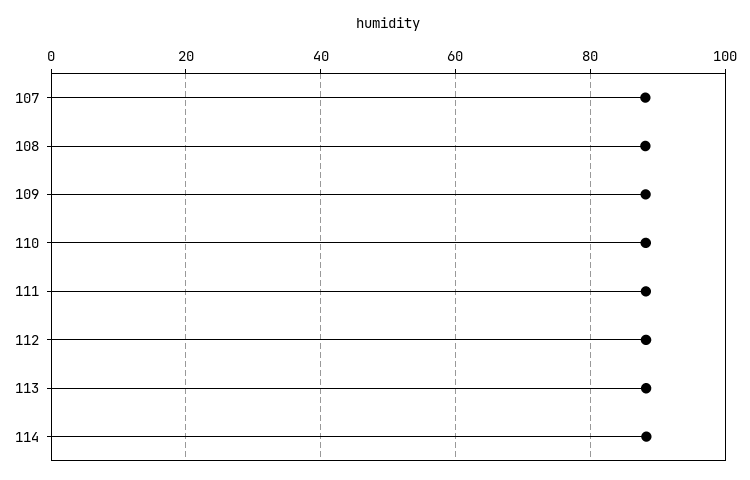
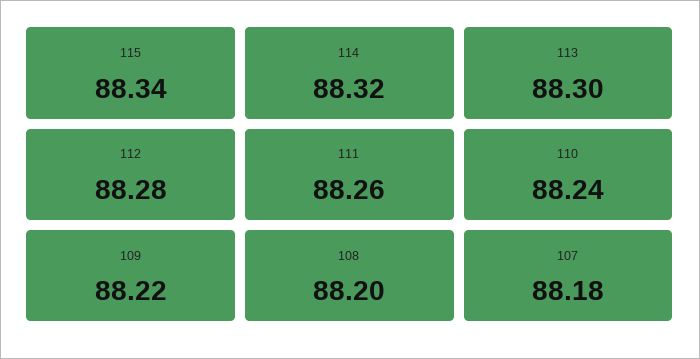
  {
    "107": 88.18,
    "108": 88.2,
    "109": 88.22,
    "110": 88.24,
    "111": 88.26,
    "112": 88.28,
    "113": 88.3,
-   "114": 88.32
+   "114": 88.32,
+   "115": 88.34
  }

